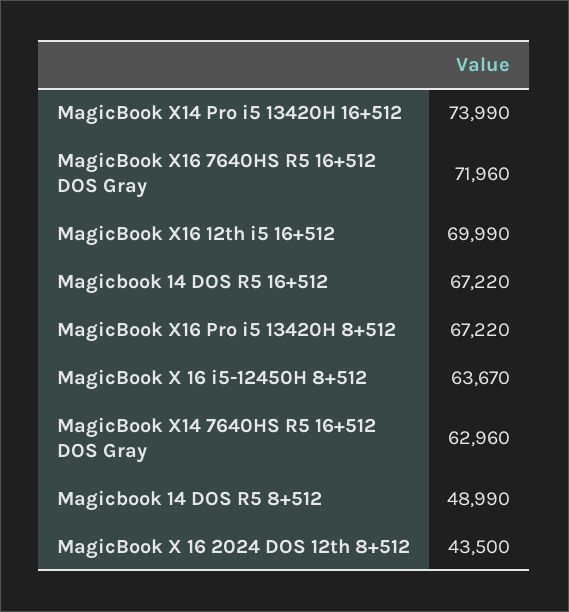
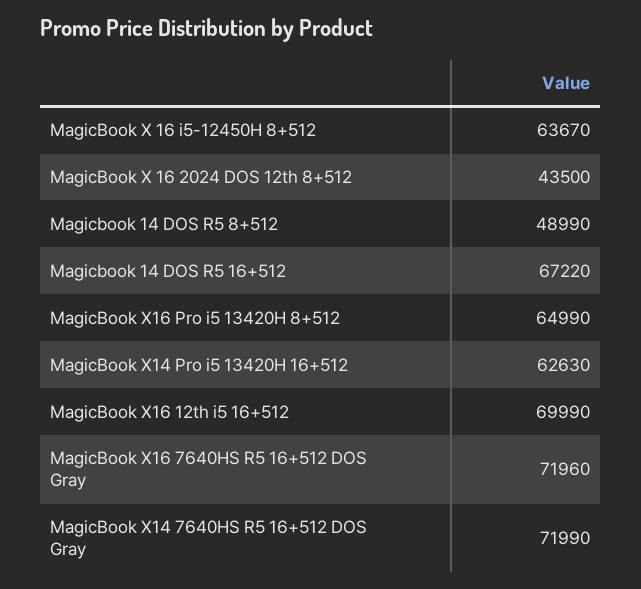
  {
-   "MagicBook X14 Pro i5 13420H 16+512": 73990,
+   "MagicBook X14 Pro i5 13420H 16+512": 62630,
    "MagicBook X16 7640HS R5 16+512 DOS Gray": 71960,
    "MagicBook X16 12th i5 16+512": 69990,
    "Magicbook 14 DOS R5 16+512": 67220,
-   "MagicBook X16 Pro i5 13420H 8+512": 67220,
+   "MagicBook X16 Pro i5 13420H 8+512": 64990,
    "MagicBook X 16 i5-12450H 8+512": 63670,
-   "MagicBook X14 7640HS R5 16+512 DOS Gray": 62960,
+   "MagicBook X14 7640HS R5 16+512 DOS Gray": 71990,
    "Magicbook 14 DOS R5 8+512": 48990,
    "MagicBook X 16 2024 DOS 12th 8+512": 43500
  }

